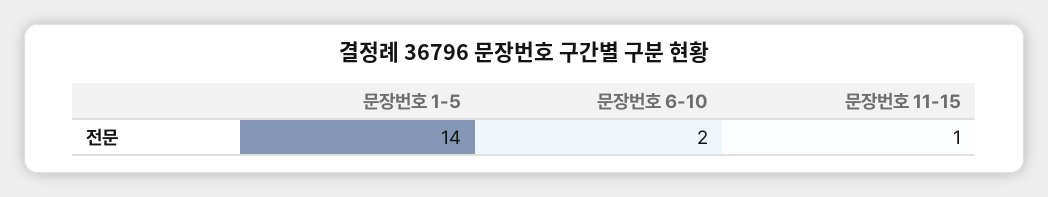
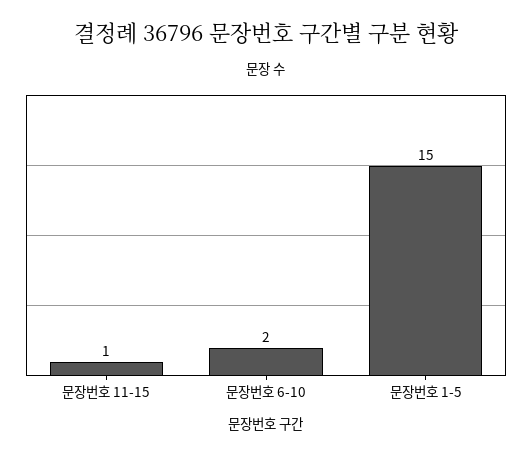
  {
-   "문장번호 1-5": 14,
+   "문장번호 1-5": 15,
    "문장번호 6-10": 2,
    "문장번호 11-15": 1
  }

